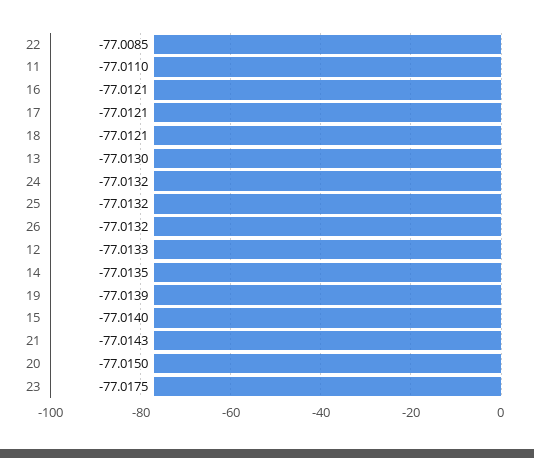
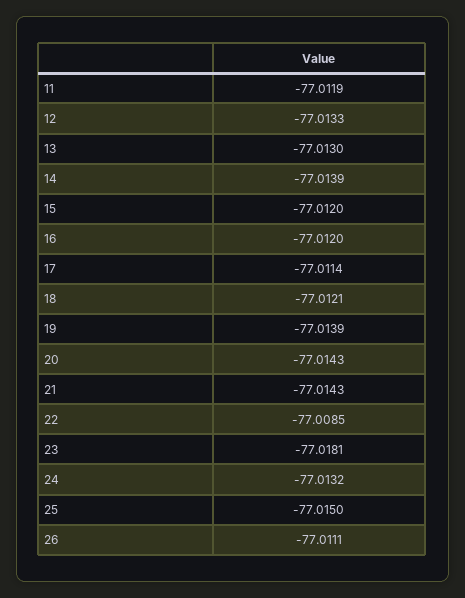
  {
    "22": -77.0085,
-   "11": -77.011,
+   "11": -77.0119,
-   "16": -77.0121,
+   "16": -77.012,
-   "17": -77.0121,
+   "17": -77.0114,
    "18": -77.0121,
    "13": -77.013,
    "24": -77.0132,
-   "25": -77.0132,
+   "25": -77.015,
-   "26": -77.0132,
+   "26": -77.0111,
    "12": -77.0133,
-   "14": -77.0135,
+   "14": -77.0139,
    "19": -77.0139,
-   "15": -77.014,
+   "15": -77.012,
    "21": -77.0143,
-   "20": -77.015,
+   "20": -77.0143,
-   "23": -77.0175
+   "23": -77.0181
  }

